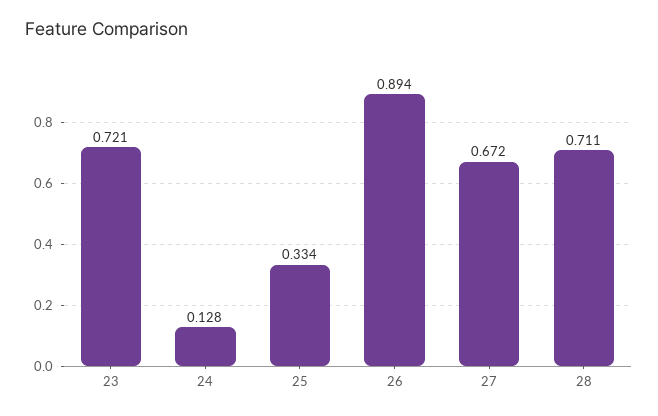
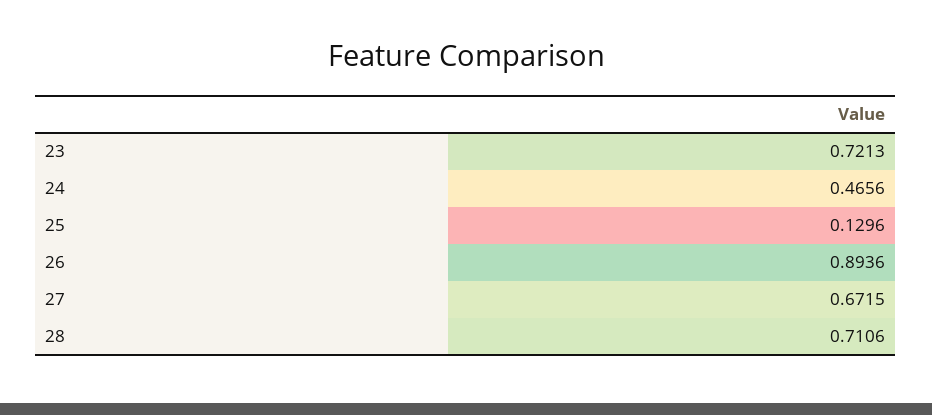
  {
    "23": 0.7213,
-   "24": 0.128,
+   "24": 0.4656,
-   "25": 0.334,
+   "25": 0.1296,
    "26": 0.8936,
    "27": 0.6715,
    "28": 0.7106
  }

